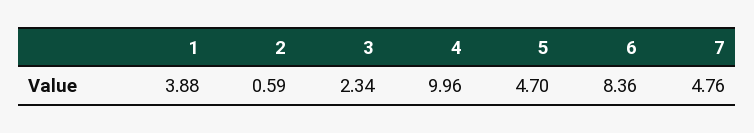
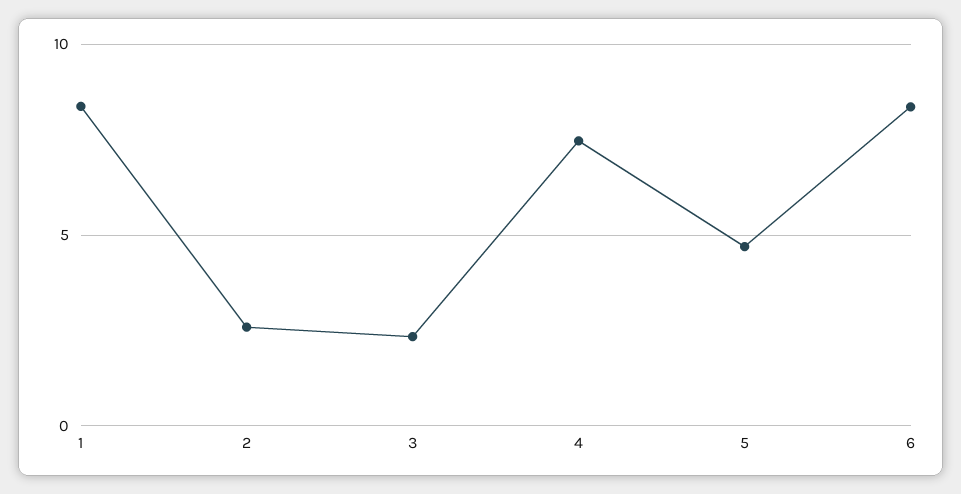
  {
-   "1": 3.88,
+   "1": 8.5,
-   "2": 0.59,
+   "2": 2.5,
    "3": 2.34,
-   "4": 9.96,
+   "4": 7.5,
    "5": 4.7,
-   "6": 8.36,
+   "6": 8.36
-   "7": 4.76
  }

